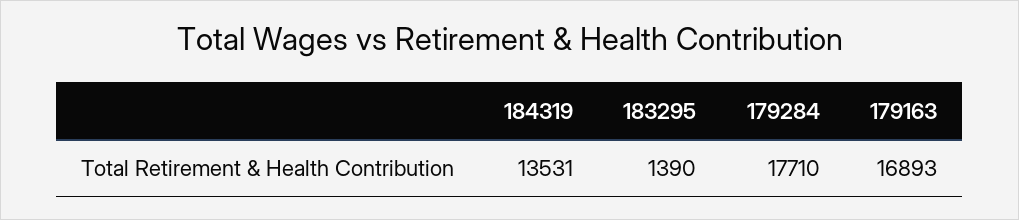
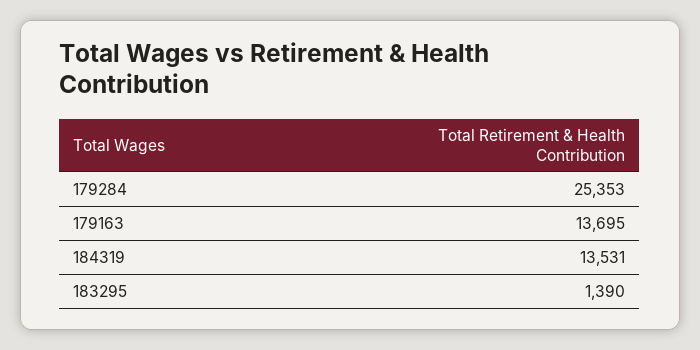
  {
    "184319": 13531,
    "183295": 1390,
-   "179284": 17710,
+   "179284": 25353,
-   "179163": 16893
+   "179163": 13695
  }

